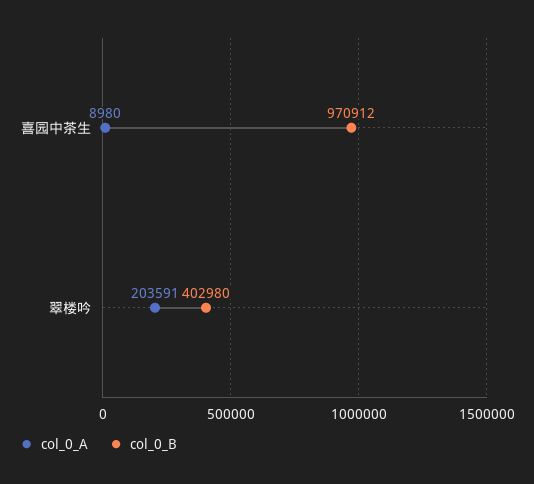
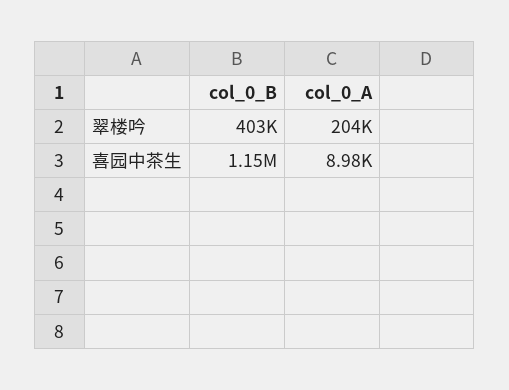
  {
    "col_0_A": {
      "喜园中茶生": 8980,
      "翠楼吟": 203591
    },
    "col_0_B": {
-     "喜园中茶生": 970912,
+     "喜园中茶生": 1150000,
      "翠楼吟": 402980
    }
  }

